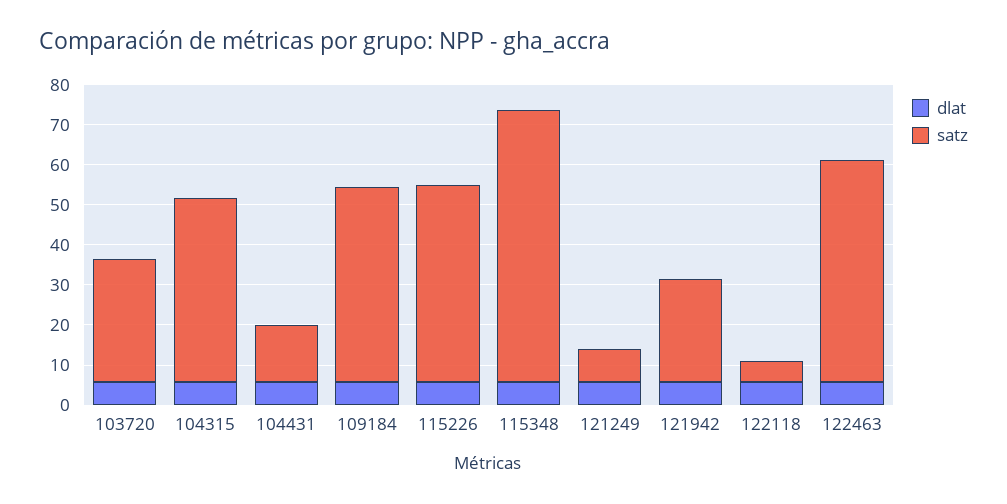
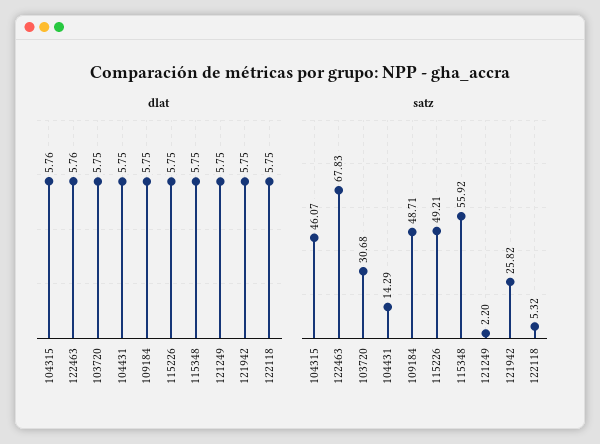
  {
    "dlat": {
      "103720": 5.75,
      "104315": 5.76,
      "104431": 5.75,
      "109184": 5.75,
      "115226": 5.75,
      "115348": 5.75,
      "121249": 5.75,
      "121942": 5.75,
      "122118": 5.75,
      "122463": 5.76
    },
    "satz": {
      "103720": 30.68,
      "104315": 46.07,
      "104431": 14.29,
      "109184": 48.71,
      "115226": 49.21,
-     "115348": 68,
+     "115348": 55.92,
-     "121249": 8,
+     "121249": 2.2,
      "121942": 25.82,
      "122118": 5.32,
-     "122463": 56
+     "122463": 67.83
    }
  }

